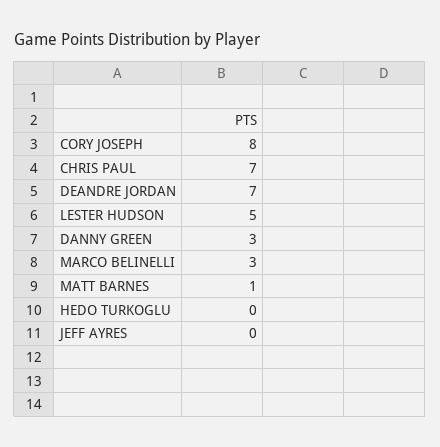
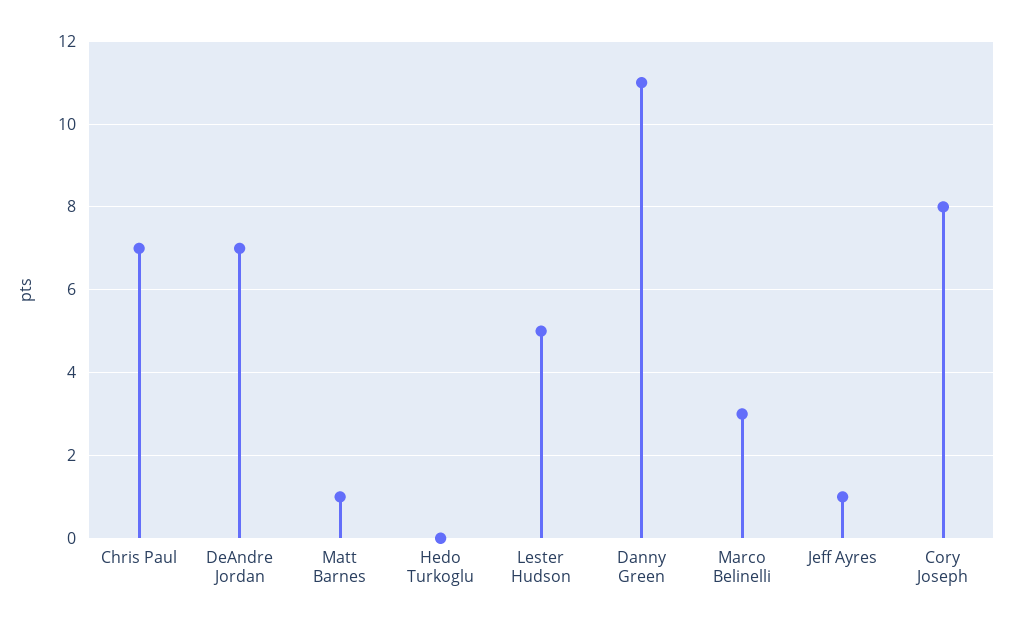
  {
    "CORY JOSEPH": 8,
    "CHRIS PAUL": 7,
    "DEANDRE JORDAN": 7,
    "LESTER HUDSON": 5,
-   "DANNY GREEN": 3,
+   "DANNY GREEN": 11,
    "MARCO BELINELLI": 3,
    "MATT BARNES": 1,
    "HEDO TURKOGLU": 0,
-   "JEFF AYRES": 0
+   "JEFF AYRES": 1
  }

